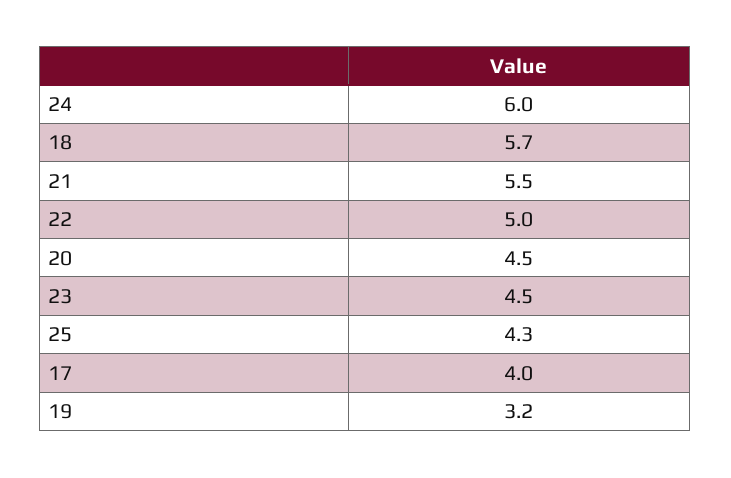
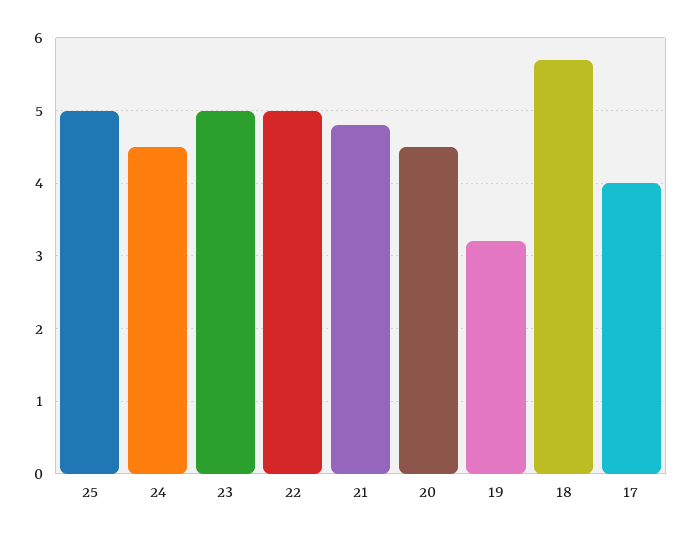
  {
-   "24": 6,
+   "24": 4.5,
    "18": 5.7,
-   "21": 5.5,
+   "21": 4.8,
    "22": 5,
    "20": 4.5,
-   "23": 4.5,
+   "23": 5,
-   "25": 4.3,
+   "25": 5,
    "17": 4,
    "19": 3.2
  }

